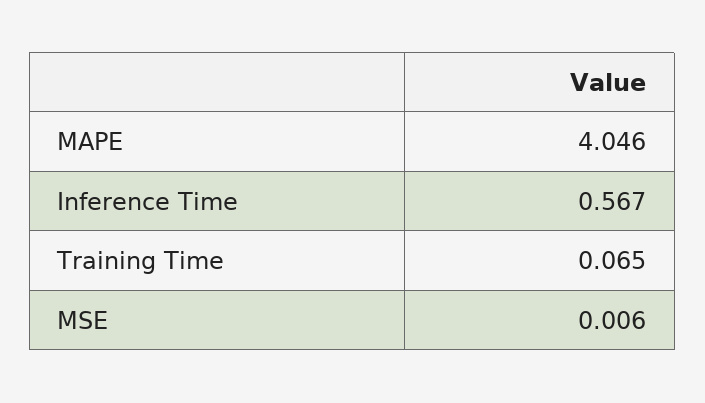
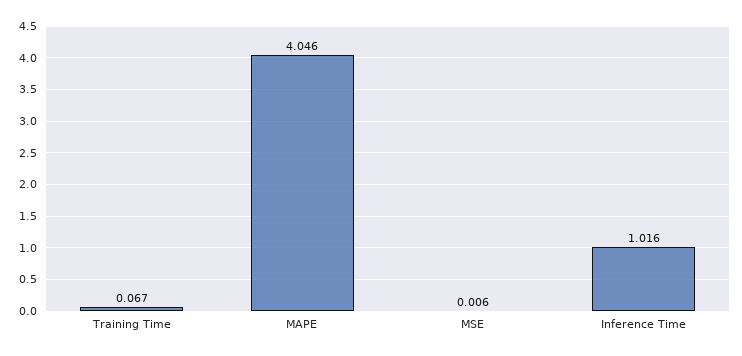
  {
    "MAPE": 4.046,
-   "Inference Time": 0.567,
+   "Inference Time": 1.016,
-   "Training Time": 0.065,
+   "Training Time": 0.067,
    "MSE": 0.006
  }

